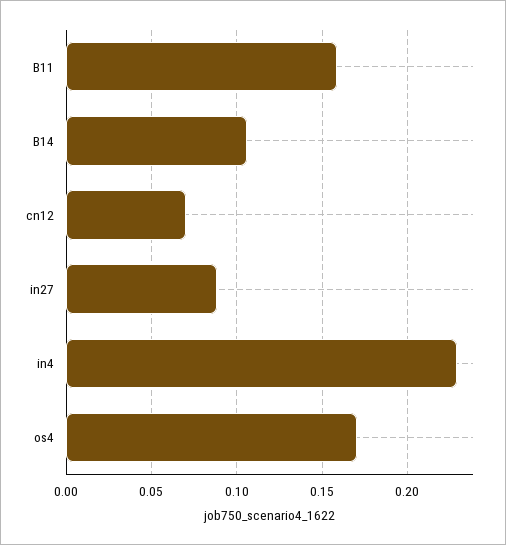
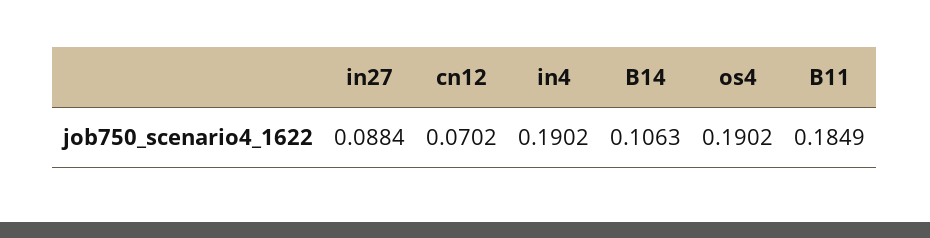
  {
-   "B11": 0.16,
+   "B11": 0.1849,
    "B14": 0.1063,
    "cn12": 0.0702,
    "in27": 0.0884,
-   "in4": 0.23,
+   "in4": 0.1902,
-   "os4": 0.17
+   "os4": 0.1902
  }

